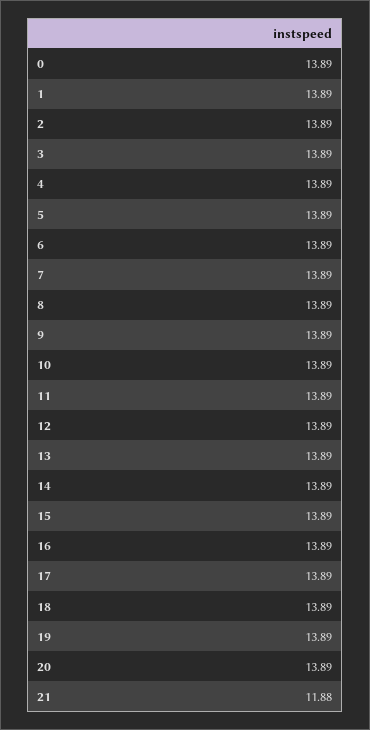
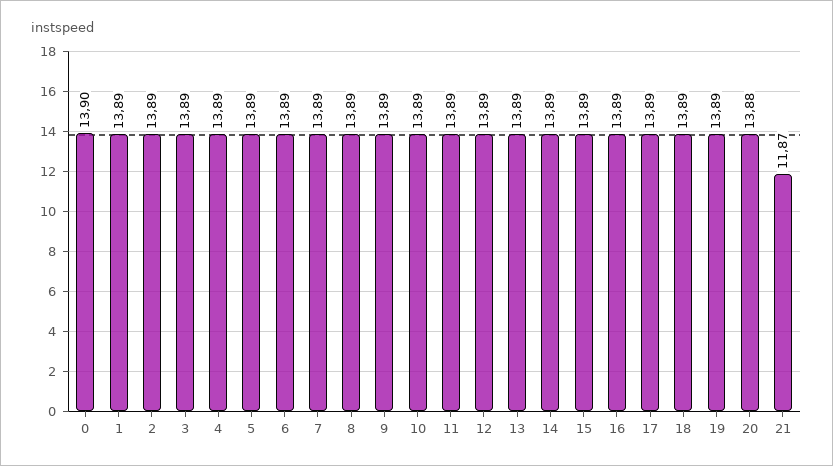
  {
-   "0": 13.89,
+   "0": 13.9,
    "1": 13.89,
    "2": 13.89,
    "3": 13.89,
    "4": 13.89,
    "5": 13.89,
    "6": 13.89,
    "7": 13.89,
    "8": 13.89,
    "9": 13.89,
    "10": 13.89,
    "11": 13.89,
    "12": 13.89,
    "13": 13.89,
    "14": 13.89,
    "15": 13.89,
    "16": 13.89,
    "17": 13.89,
    "18": 13.89,
    "19": 13.89,
-   "20": 13.89,
+   "20": 13.88,
-   "21": 11.88
+   "21": 11.87
  }

